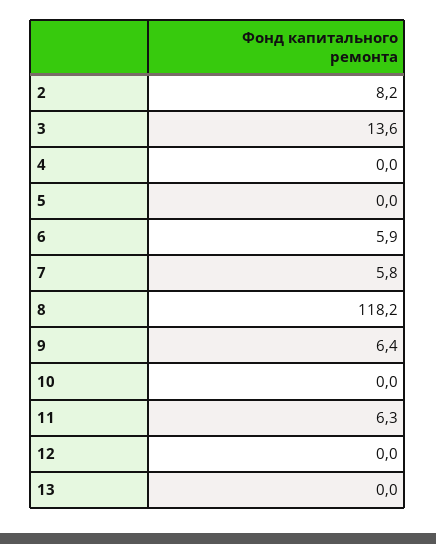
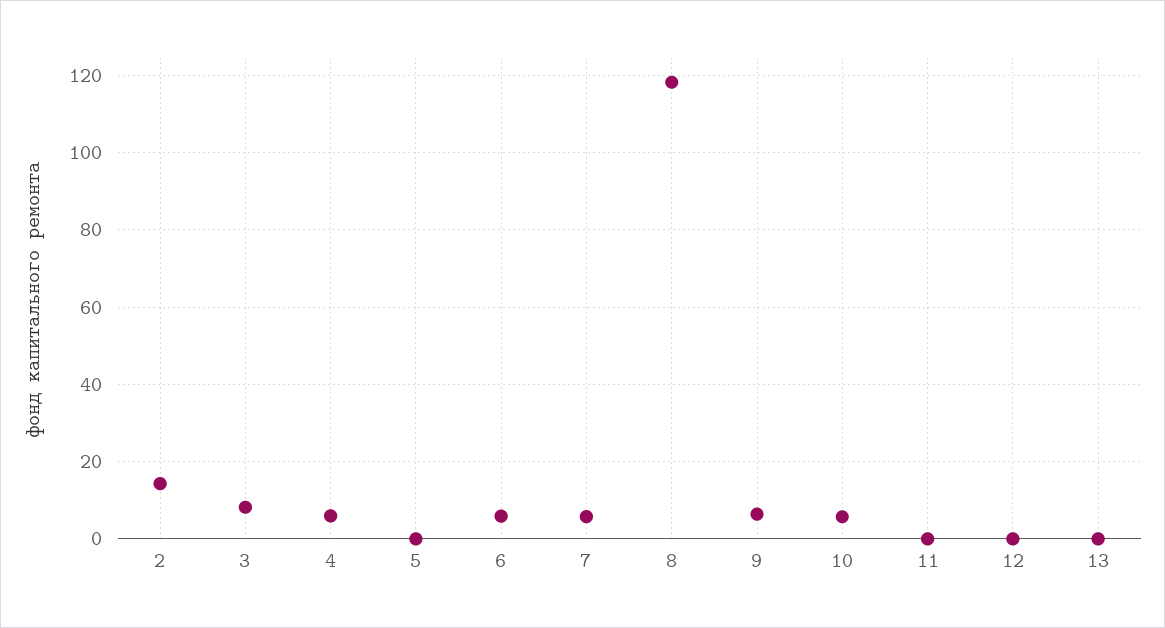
  {
-   "2": 8.2,
+   "2": 14,
-   "3": 13.6,
+   "3": 8,
-   "4": 0,
+   "4": 6,
    "5": 0,
    "6": 5.9,
    "7": 5.8,
    "8": 118.2,
    "9": 6.4,
-   "10": 0,
+   "10": 6,
-   "11": 6.3,
+   "11": 0,
    "12": 0,
    "13": 0
  }

